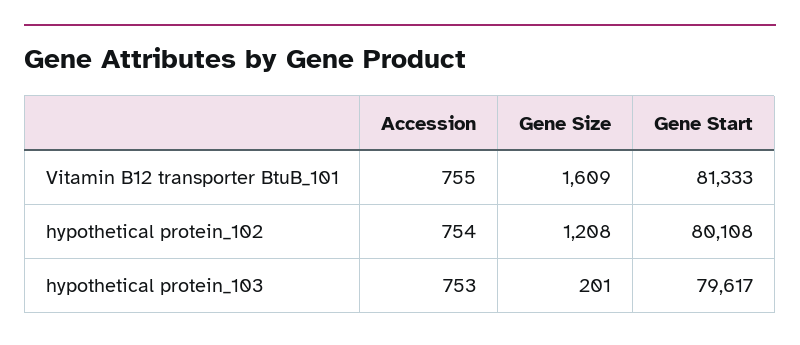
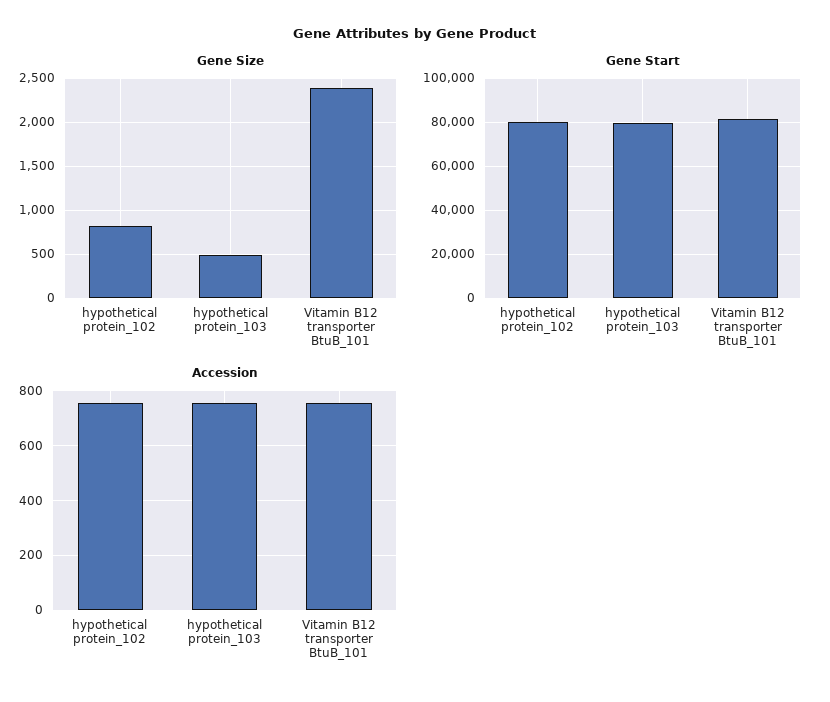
  {
    "Accession": {
      "Vitamin B12 transporter BtuB_101": 755,
      "hypothetical protein_102": 754,
      "hypothetical protein_103": 753
    },
    "Gene Size": {
-     "Vitamin B12 transporter BtuB_101": 1609,
+     "Vitamin B12 transporter BtuB_101": 2400,
-     "hypothetical protein_102": 1208,
+     "hypothetical protein_102": 800,
-     "hypothetical protein_103": 201
+     "hypothetical protein_103": 500
    },
    "Gene Start": {
      "Vitamin B12 transporter BtuB_101": 81333,
      "hypothetical protein_102": 80108,
      "hypothetical protein_103": 79617
    }
  }

